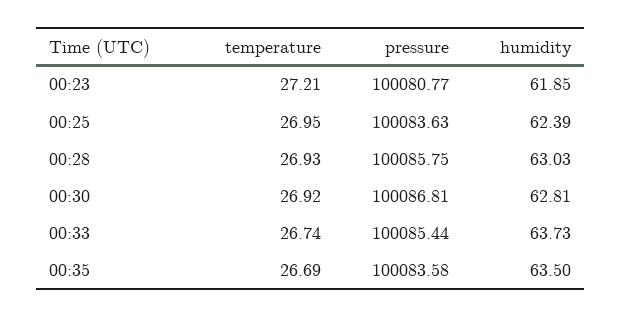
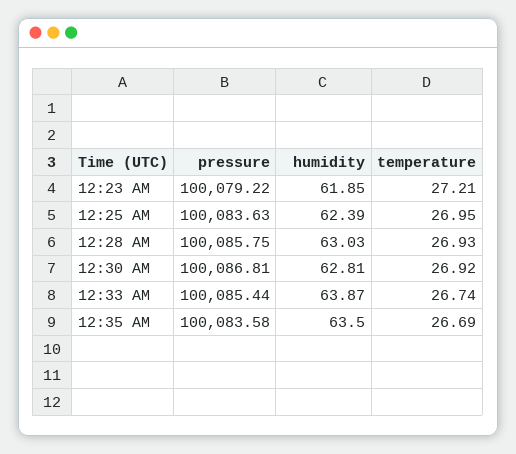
  {
    "temperature": {
      "00:23": 27.21,
      "00:25": 26.95,
      "00:28": 26.93,
      "00:30": 26.92,
      "00:33": 26.74,
      "00:35": 26.69
    },
    "pressure": {
-     "00:23": 100080.77,
+     "00:23": 100079.22,
      "00:25": 100083.63,
      "00:28": 100085.75,
      "00:30": 100086.81,
      "00:33": 100085.44,
      "00:35": 100083.58
    },
    "humidity": {
      "00:23": 61.85,
      "00:25": 62.39,
      "00:28": 63.03,
      "00:30": 62.81,
-     "00:33": 63.73,
+     "00:33": 63.87,
      "00:35": 63.5
    }
  }

